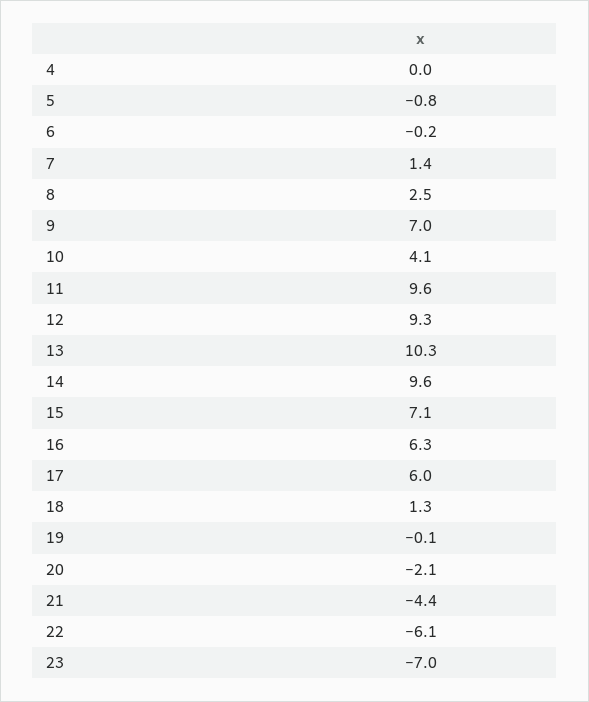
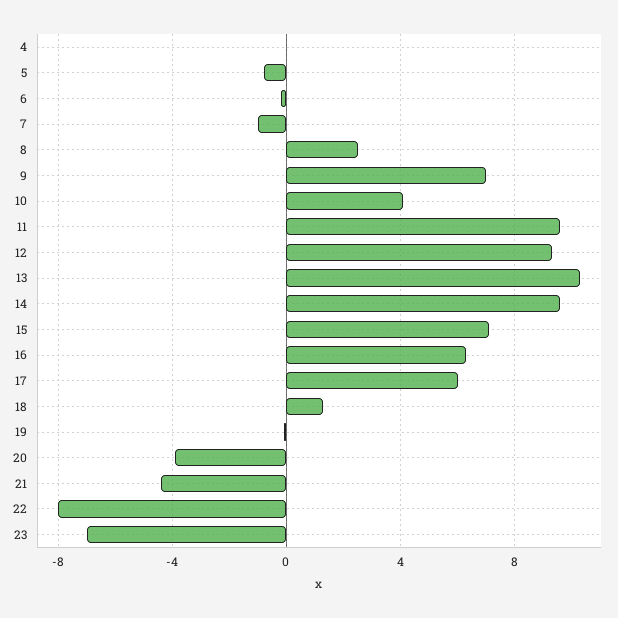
  {
    "4": 0,
    "5": -0.8,
    "6": -0.2,
-   "7": 1.4,
+   "7": -1,
    "8": 2.5,
    "9": 7,
    "10": 4.1,
    "11": 9.6,
    "12": 9.3,
    "13": 10.3,
    "14": 9.6,
    "15": 7.1,
    "16": 6.3,
    "17": 6,
    "18": 1.3,
    "19": -0.1,
-   "20": -2.1,
+   "20": -4,
    "21": -4.4,
-   "22": -6.1,
+   "22": -8,
    "23": -7
  }

